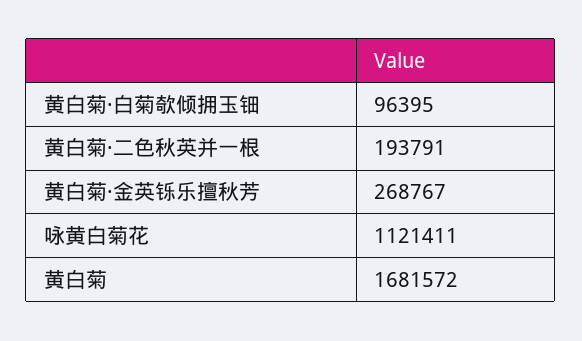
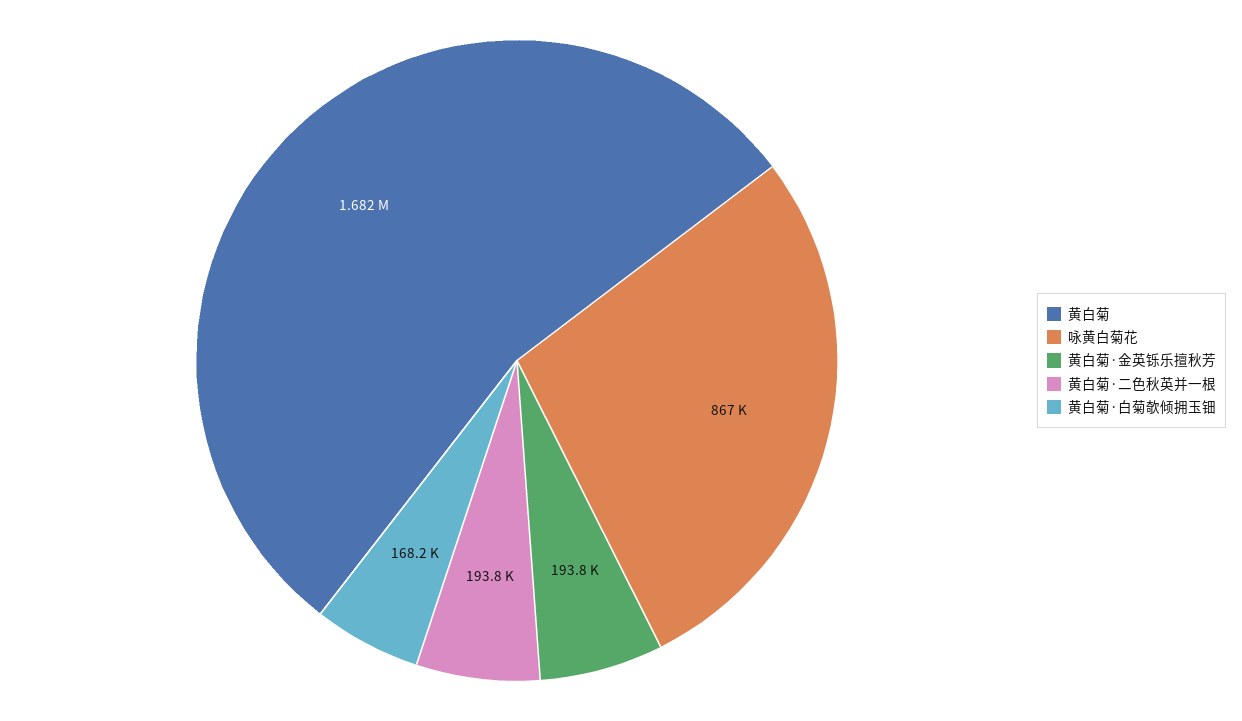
  {
-   "黄白菊·白菊欹倾拥玉钿": 96395,
+   "黄白菊·白菊欹倾拥玉钿": 168200,
    "黄白菊·二色秋英并一根": 193791,
-   "黄白菊·金英铄乐擅秋芳": 268767,
+   "黄白菊·金英铄乐擅秋芳": 193800,
-   "咏黄白菊花": 1121411,
+   "咏黄白菊花": 867000,
    "黄白菊": 1681572
  }

